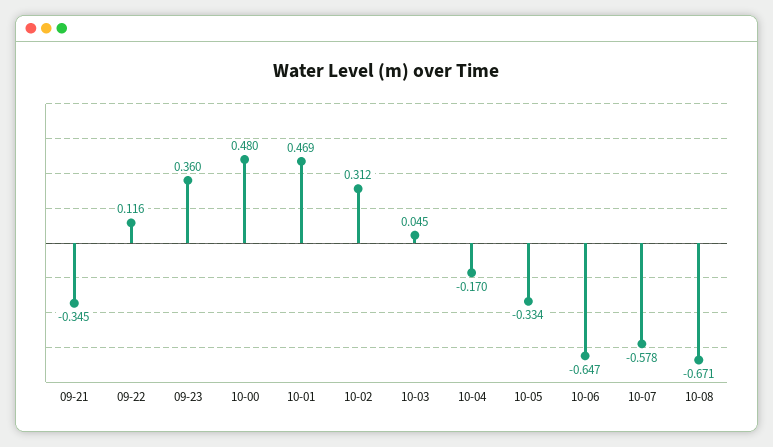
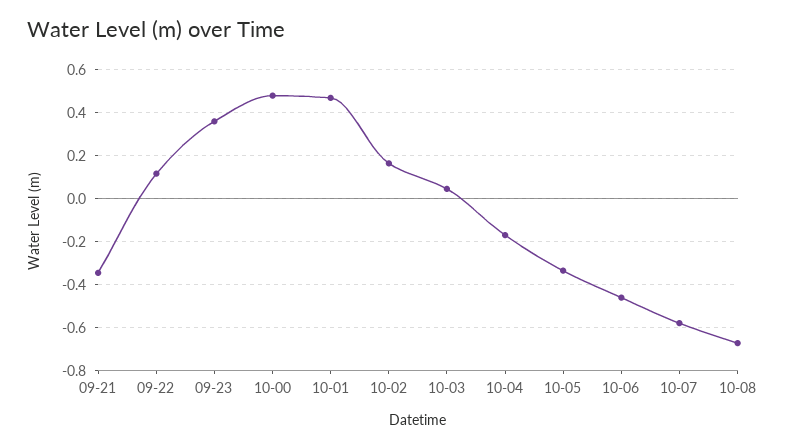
  {
    "09-21": -0.345,
    "09-22": 0.116,
    "09-23": 0.36,
    "10-00": 0.48,
    "10-01": 0.469,
-   "10-02": 0.312,
+   "10-02": 0.15,
    "10-03": 0.045,
    "10-04": -0.17,
    "10-05": -0.334,
-   "10-06": -0.647,
+   "10-06": -0.45,
    "10-07": -0.578,
    "10-08": -0.671
  }

